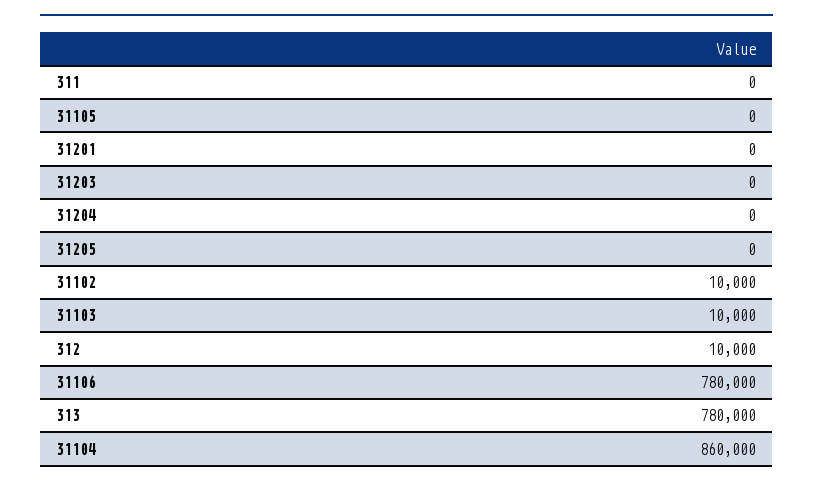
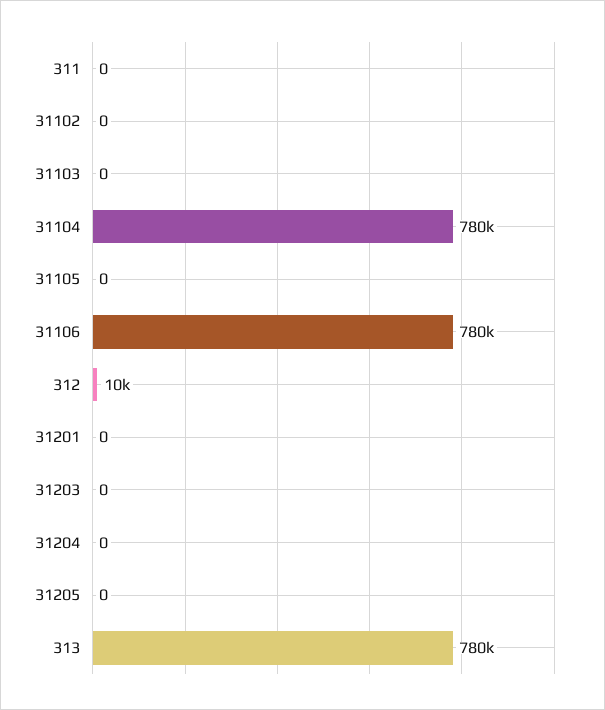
  {
    "311": 0,
    "31105": 0,
    "31201": 0,
    "31203": 0,
    "31204": 0,
    "31205": 0,
-   "31102": 10000,
+   "31102": 0,
-   "31103": 10000,
+   "31103": 0,
    "312": 10000,
    "31106": 780000,
    "313": 780000,
-   "31104": 860000
+   "31104": 780000
  }

